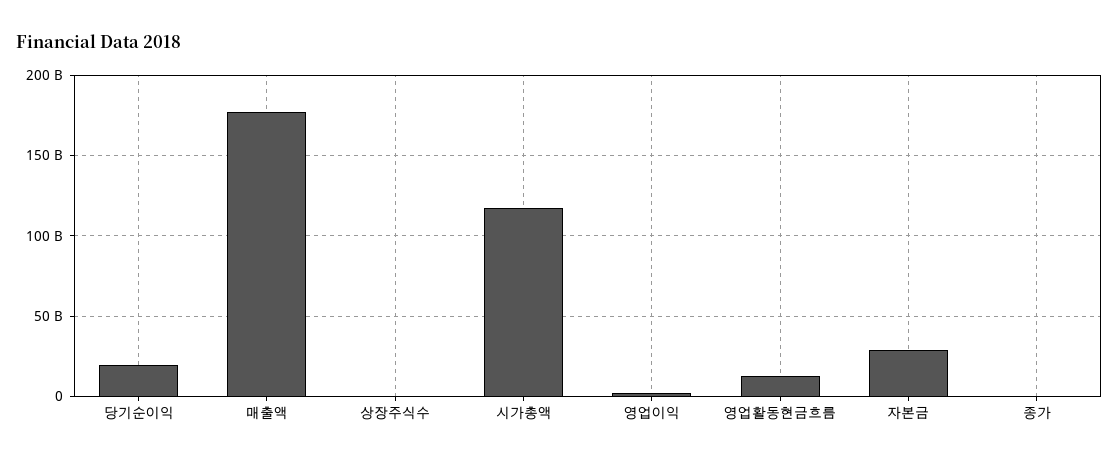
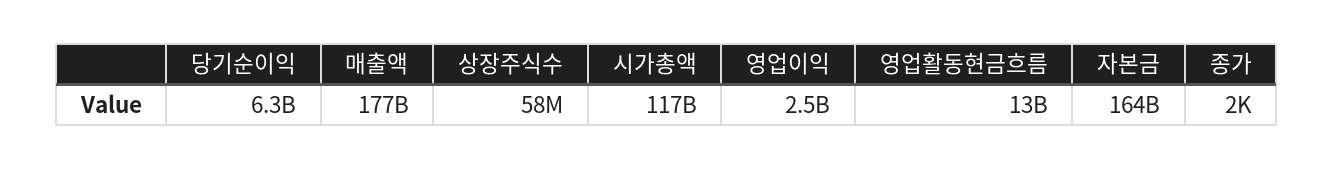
  {
-   "당기순이익": 20000000000,
+   "당기순이익": 6300000000,
    "매출액": 177000000000,
    "상장주식수": 58000000,
    "시가총액": 117000000000,
    "영업이익": 2500000000,
    "영업활동현금흐름": 13000000000,
-   "자본금": 30000000000,
+   "자본금": 164000000000,
    "종가": 2000
  }

